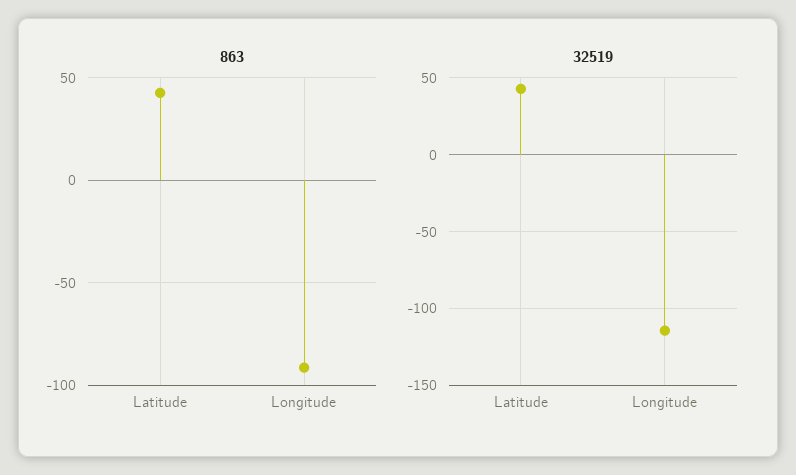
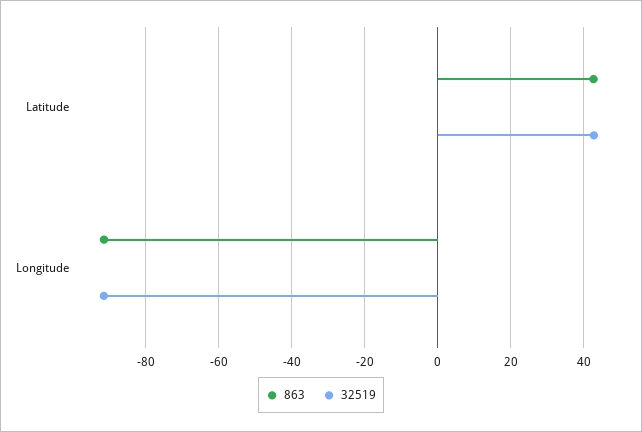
  {
    "863": {
      "Latitude": 42,
      "Longitude": -92
    },
    "32519": {
      "Latitude": 42,
-     "Longitude": -115
+     "Longitude": -92
    }
  }

